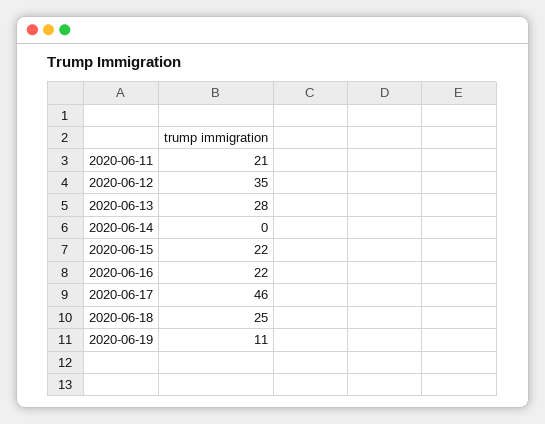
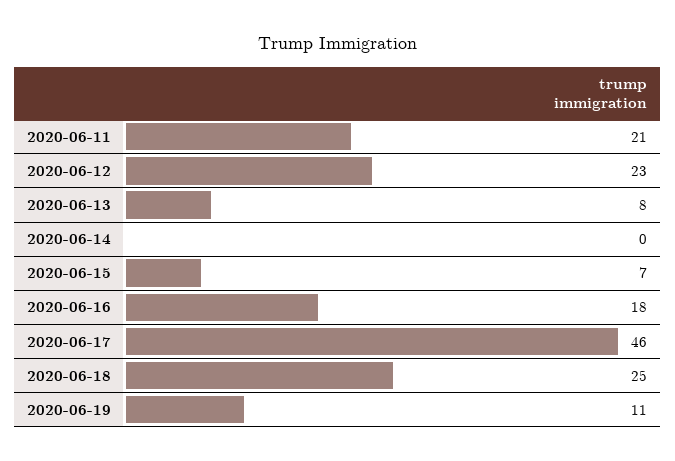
  {
    "2020-06-11": 21,
-   "2020-06-12": 35,
+   "2020-06-12": 23,
-   "2020-06-13": 28,
+   "2020-06-13": 8,
    "2020-06-14": 0,
-   "2020-06-15": 22,
+   "2020-06-15": 7,
-   "2020-06-16": 22,
+   "2020-06-16": 18,
    "2020-06-17": 46,
    "2020-06-18": 25,
    "2020-06-19": 11
  }

